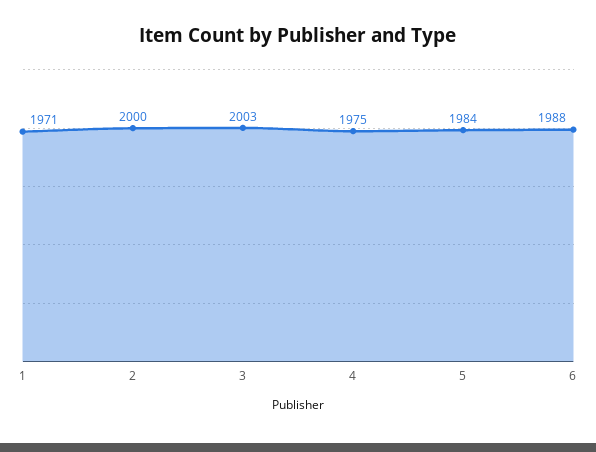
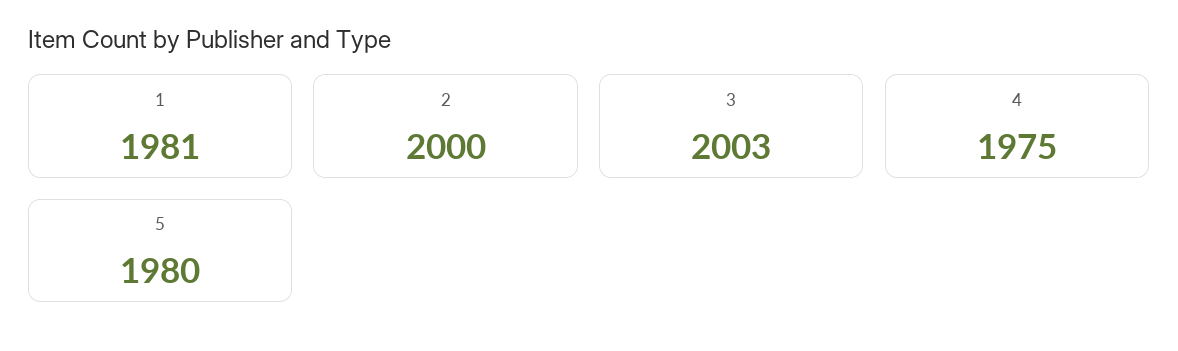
  {
-   "1": 1971,
+   "1": 1981,
    "2": 2000,
    "3": 2003,
    "4": 1975,
-   "5": 1984,
+   "5": 1980
-   "6": 1988
  }

